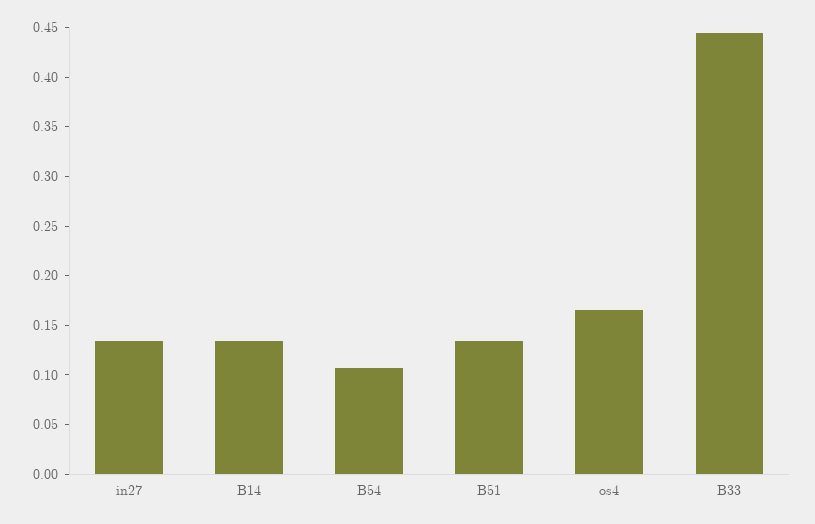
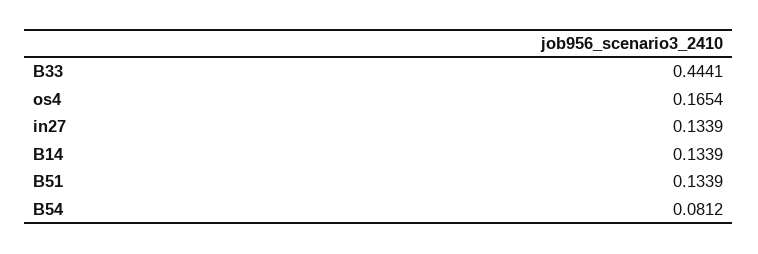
  {
    "in27": 0.1339,
    "B14": 0.1339,
-   "B54": 0.11,
+   "B54": 0.0812,
    "B51": 0.1339,
    "os4": 0.1654,
    "B33": 0.4441
  }

